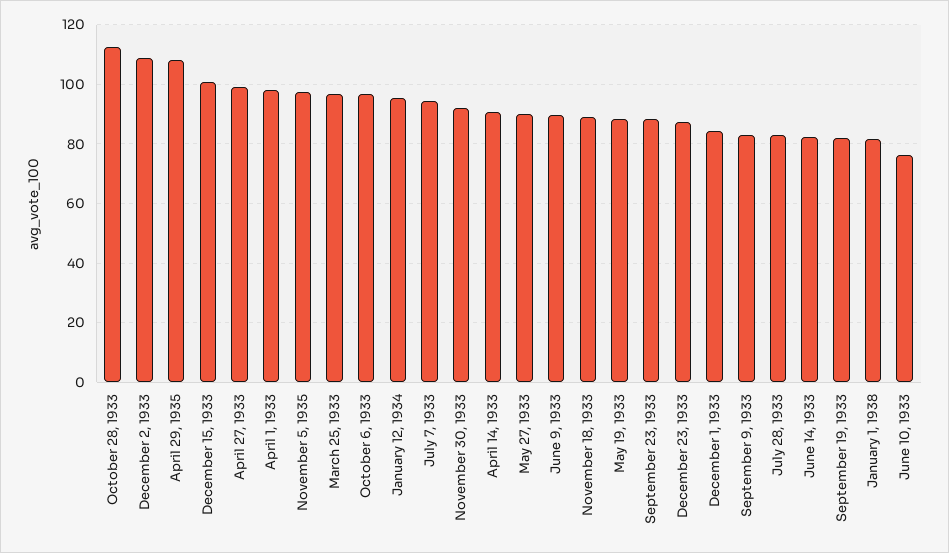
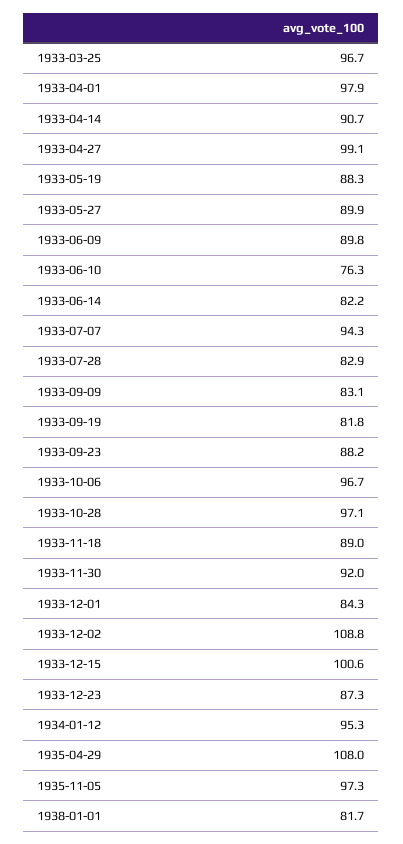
  {
-   "October 28, 1933": 112.5,
+   "October 28, 1933": 97.1,
    "December 2, 1933": 108.8,
    "April 29, 1935": 108,
    "December 15, 1933": 100.6,
    "April 27, 1933": 99.1,
    "April 1, 1933": 97.9,
    "November 5, 1935": 97.3,
    "March 25, 1933": 96.7,
    "October 6, 1933": 96.7,
    "January 12, 1934": 95.3,
    "July 7, 1933": 94.3,
    "November 30, 1933": 92,
    "April 14, 1933": 90.7,
    "May 27, 1933": 89.9,
    "June 9, 1933": 89.8,
    "November 18, 1933": 89,
    "May 19, 1933": 88.3,
    "September 23, 1933": 88.2,
    "December 23, 1933": 87.3,
    "December 1, 1933": 84.3,
    "September 9, 1933": 83.1,
    "July 28, 1933": 82.9,
    "June 14, 1933": 82.2,
    "September 19, 1933": 81.8,
    "January 1, 1938": 81.7,
    "June 10, 1933": 76.3
  }

